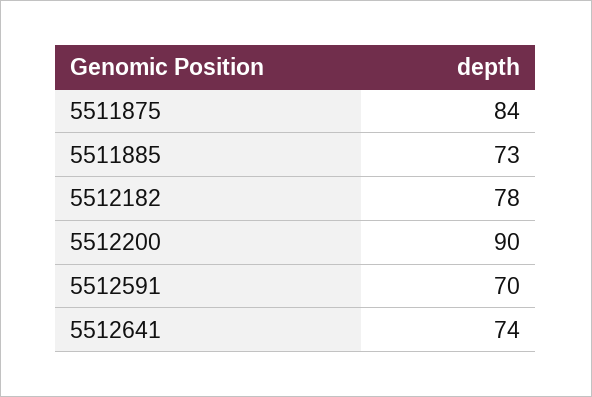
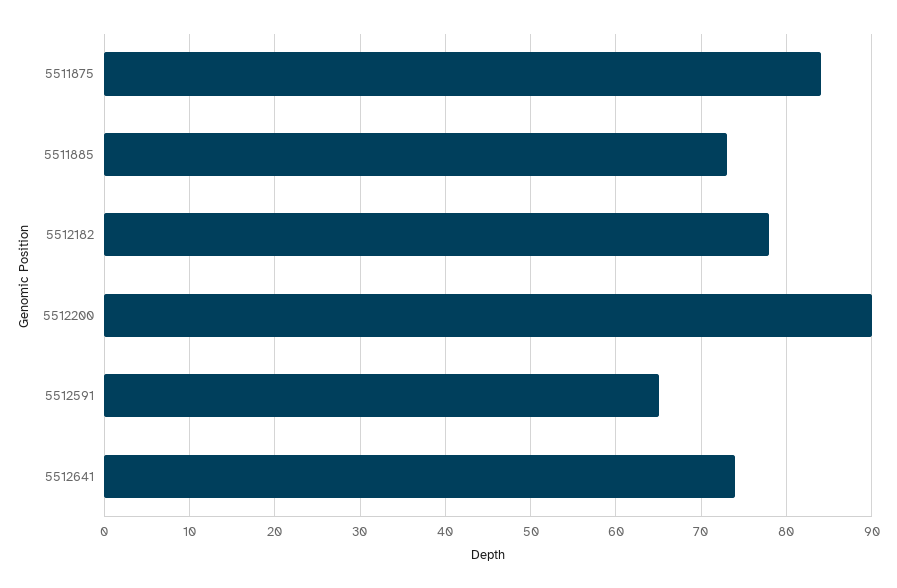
  {
    "5511875": 84,
    "5511885": 73,
    "5512182": 78,
    "5512200": 90,
-   "5512591": 70,
+   "5512591": 65,
    "5512641": 74
  }

